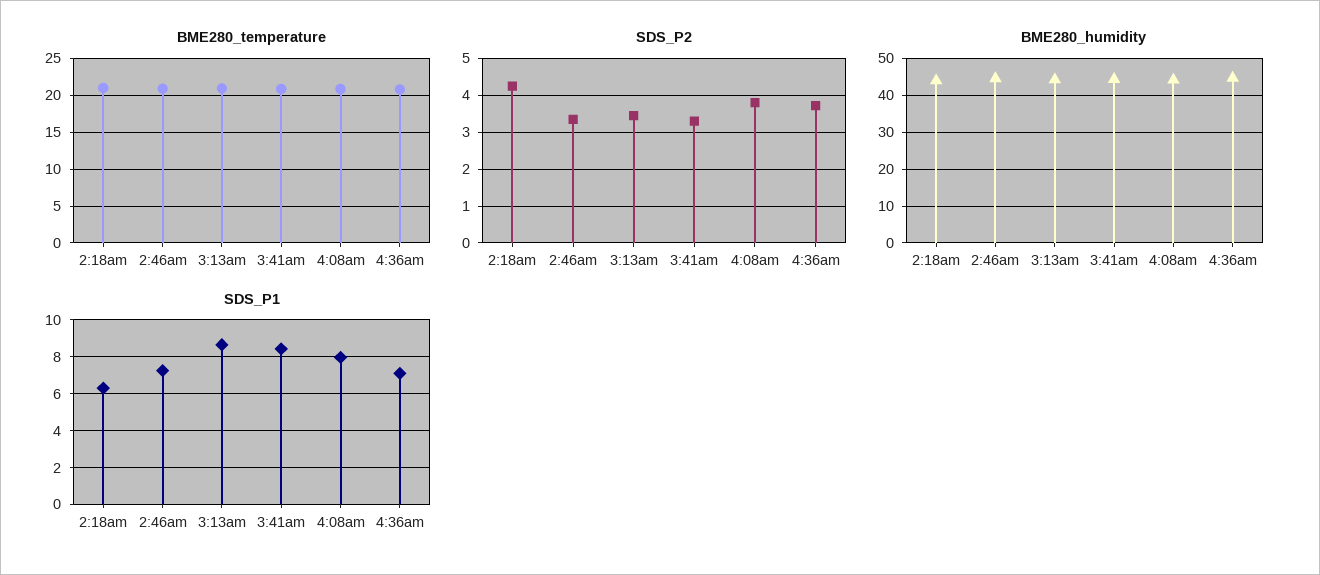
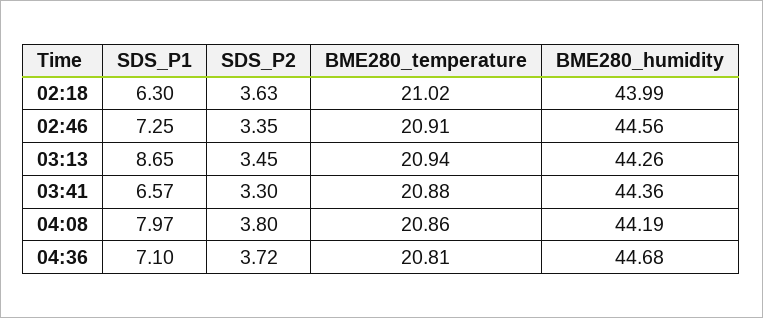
  {
    "BME280_temperature": {
      "2:18am": 21.02,
      "2:46am": 20.91,
      "3:13am": 20.94,
      "3:41am": 20.88,
      "4:08am": 20.86,
      "4:36am": 20.81
    },
    "SDS_P2": {
-     "2:18am": 4.2,
+     "2:18am": 3.63,
      "2:46am": 3.35,
      "3:13am": 3.45,
      "3:41am": 3.3,
      "4:08am": 3.8,
      "4:36am": 3.72
    },
    "BME280_humidity": {
      "2:18am": 43.99,
      "2:46am": 44.56,
      "3:13am": 44.26,
      "3:41am": 44.36,
      "4:08am": 44.19,
      "4:36am": 44.68
    },
    "SDS_P1": {
      "2:18am": 6.3,
      "2:46am": 7.25,
      "3:13am": 8.65,
-     "3:41am": 8.5,
+     "3:41am": 6.57,
      "4:08am": 7.97,
      "4:36am": 7.1
    }
  }

